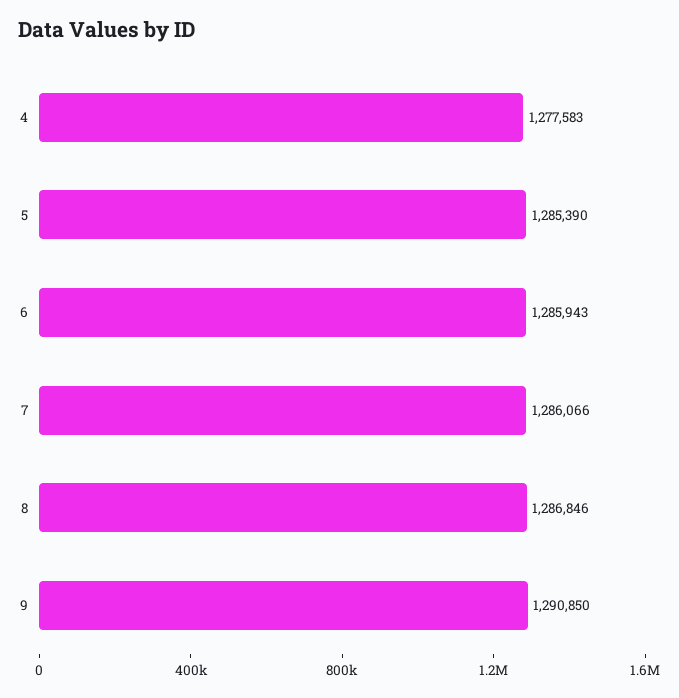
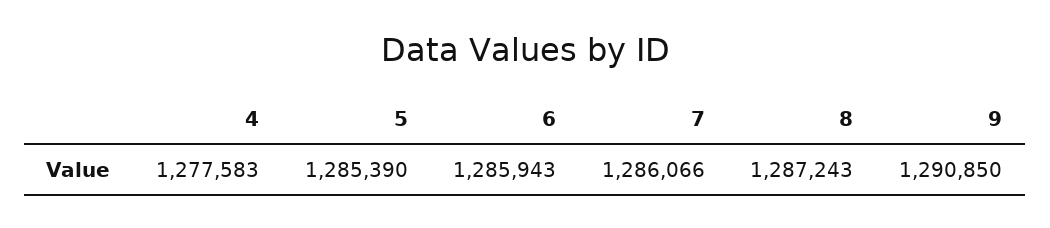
  {
    "4": 1277583,
    "5": 1285390,
    "6": 1285943,
    "7": 1286066,
-   "8": 1286846,
+   "8": 1287243,
    "9": 1290850
  }

